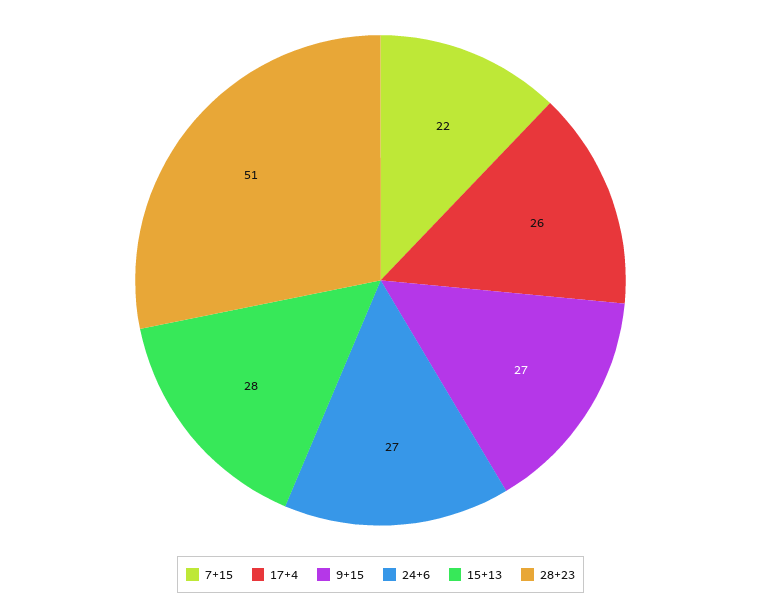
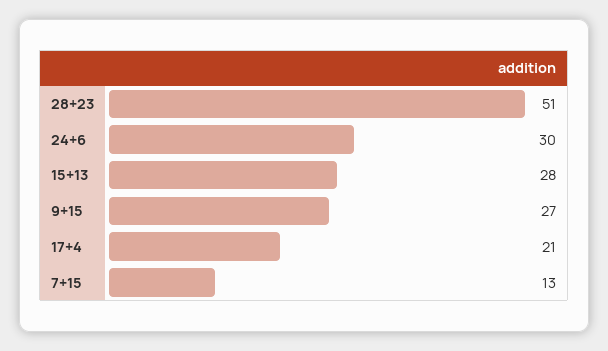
  {
-   "7+15": 22,
+   "7+15": 13,
-   "17+4": 26,
+   "17+4": 21,
    "9+15": 27,
-   "24+6": 27,
+   "24+6": 30,
    "15+13": 28,
    "28+23": 51
  }

